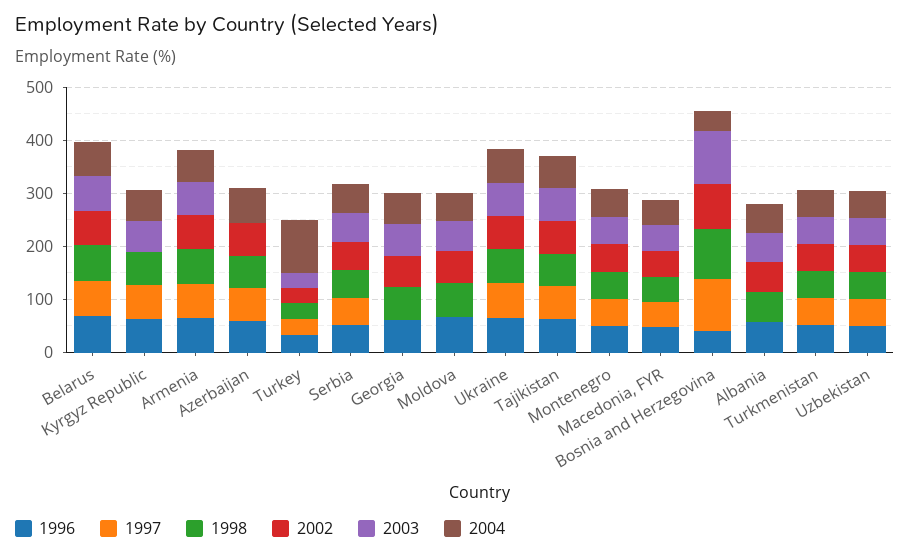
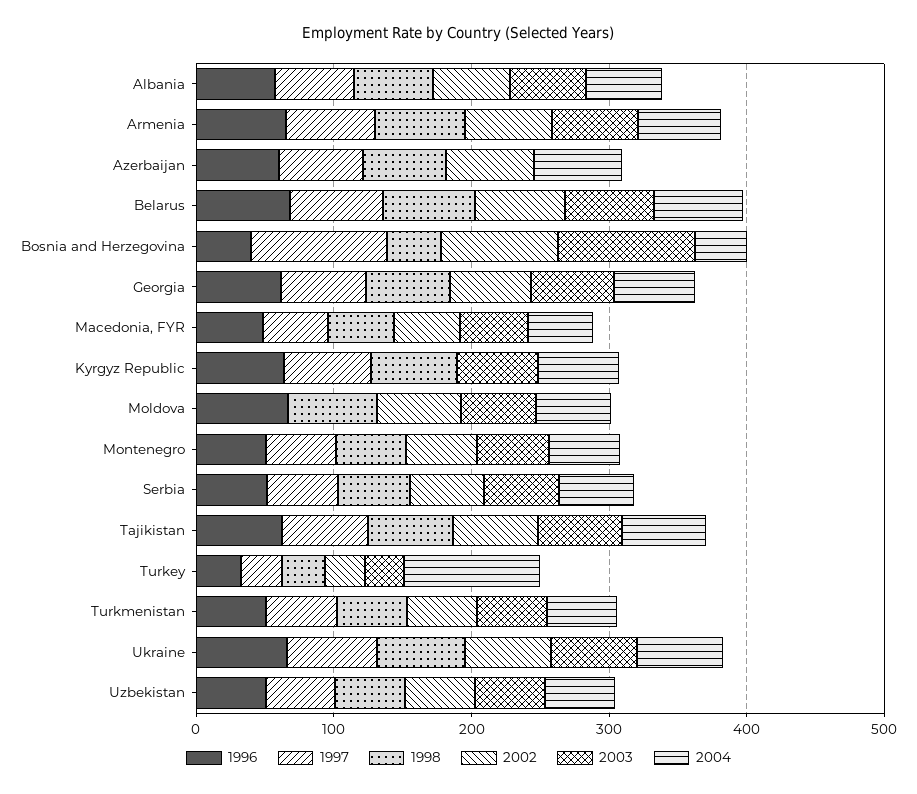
  {
    "1996": {
      "Belarus": 60,
      "Kyrgyz Republic": 60,
      "Armenia": 60,
      "Azerbaijan": 60,
      "Turkey": 40,
      "Serbia": 60,
      "Georgia": 60,
      "Moldova": 60,
      "Ukraine": 60,
      "Tajikistan": 60,
      "Montenegro": 60,
      "Macedonia, FYR": 40,
      "Bosnia and Herzegovina": 40,
      "Albania": 60,
      "Turkmenistan": 60,
      "Uzbekistan": 60
    },
    "1997": {
      "Belarus": 60,
      "Kyrgyz Republic": 60,
      "Armenia": 60,
      "Azerbaijan": 60,
      "Turkey": 40,
      "Serbia": 60,
-     "Georgia": 0,
+     "Georgia": 60,
      "Moldova": 0,
      "Ukraine": 60,
      "Tajikistan": 60,
      "Montenegro": 60,
      "Macedonia, FYR": 40,
      "Bosnia and Herzegovina": 100,
-     "Albania": 0,
+     "Albania": 60,
      "Turkmenistan": 60,
      "Uzbekistan": 60
    },
    "1998": {
      "Belarus": 60,
      "Kyrgyz Republic": 60,
      "Armenia": 60,
      "Azerbaijan": 60,
      "Turkey": 40,
      "Serbia": 60,
      "Georgia": 60,
      "Moldova": 60,
      "Ukraine": 60,
      "Tajikistan": 60,
      "Montenegro": 60,
      "Macedonia, FYR": 40,
-     "Bosnia and Herzegovina": 100,
+     "Bosnia and Herzegovina": 40,
      "Albania": 60,
      "Turkmenistan": 60,
      "Uzbekistan": 60
    },
    "2002": {
      "Belarus": 60,
      "Kyrgyz Republic": 0,
      "Armenia": 60,
      "Azerbaijan": 60,
      "Turkey": 20,
      "Serbia": 60,
      "Georgia": 60,
      "Moldova": 60,
      "Ukraine": 60,
      "Tajikistan": 60,
      "Montenegro": 60,
      "Macedonia, FYR": 40,
      "Bosnia and Herzegovina": 80,
      "Albania": 60,
      "Turkmenistan": 60,
      "Uzbekistan": 60
    },
    "2003": {
      "Belarus": 60,
      "Kyrgyz Republic": 60,
      "Armenia": 60,
      "Azerbaijan": 0,
      "Turkey": 20,
      "Serbia": 60,
      "Georgia": 60,
      "Moldova": 60,
      "Ukraine": 60,
      "Tajikistan": 60,
      "Montenegro": 60,
      "Macedonia, FYR": 40,
      "Bosnia and Herzegovina": 100,
      "Albania": 60,
      "Turkmenistan": 60,
      "Uzbekistan": 60
    },
    "2004": {
      "Belarus": 60,
      "Kyrgyz Republic": 60,
      "Armenia": 60,
      "Azerbaijan": 60,
      "Turkey": 100,
      "Serbia": 60,
      "Georgia": 60,
      "Moldova": 60,
      "Ukraine": 60,
      "Tajikistan": 60,
      "Montenegro": 60,
      "Macedonia, FYR": 40,
      "Bosnia and Herzegovina": 40,
      "Albania": 60,
      "Turkmenistan": 60,
      "Uzbekistan": 60
    }
  }

